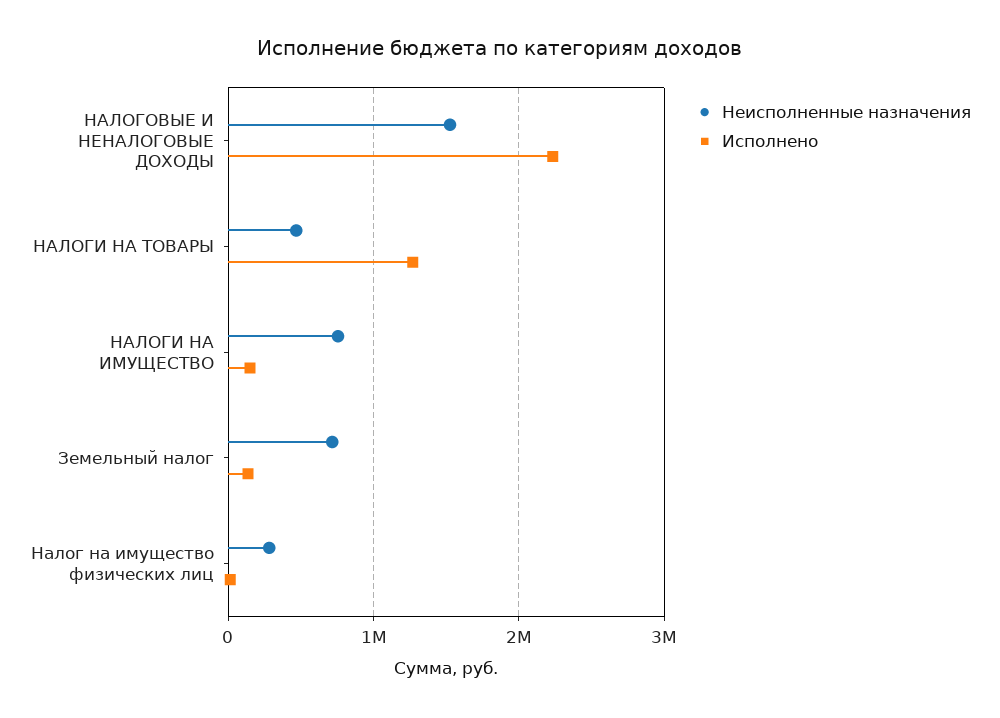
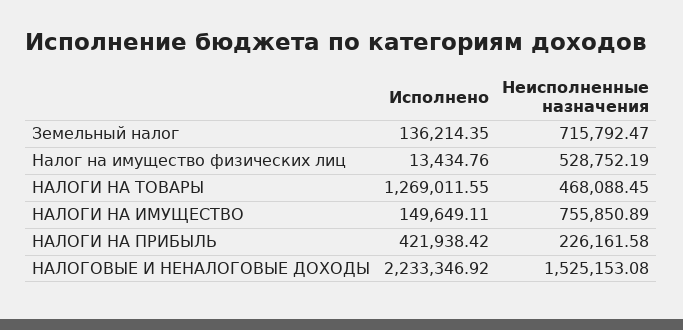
  {
    "Неисполненные назначения": {
      "НАЛОГОВЫЕ И НЕНАЛОГОВЫЕ ДОХОДЫ": 1525153.08,
      "НАЛОГИ НА ТОВАРЫ": 468088.45,
      "НАЛОГИ НА ИМУЩЕСТВО": 755850.89,
      "Земельный налог": 715792.47,
-     "Налог на имущество физических лиц": 300000
+     "Налог на имущество физических лиц": 528752.19,
+     "НАЛОГИ НА ПРИБЫЛЬ": 226161.58
    },
    "Исполнено": {
      "НАЛОГОВЫЕ И НЕНАЛОГОВЫЕ ДОХОДЫ": 2233346.92,
      "НАЛОГИ НА ТОВАРЫ": 1269011.55,
      "НАЛОГИ НА ИМУЩЕСТВО": 149649.11,
      "Земельный налог": 136214.35,
-     "Налог на имущество физических лиц": 13434.76
+     "Налог на имущество физических лиц": 13434.76,
+     "НАЛОГИ НА ПРИБЫЛЬ": 421938.42
    }
  }

